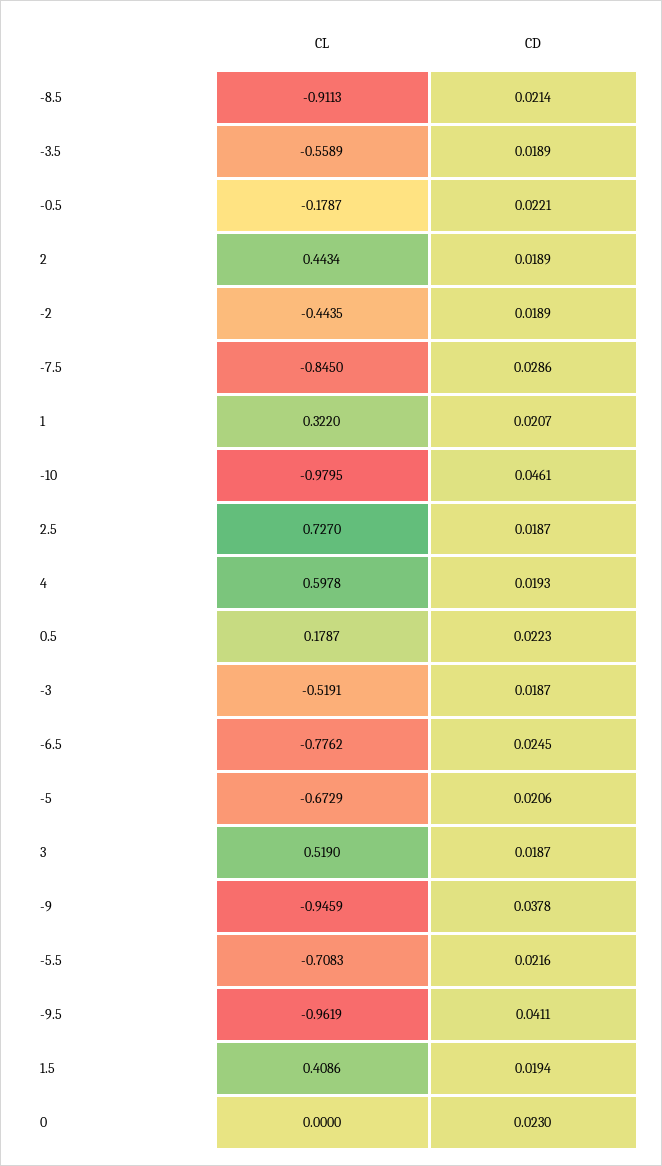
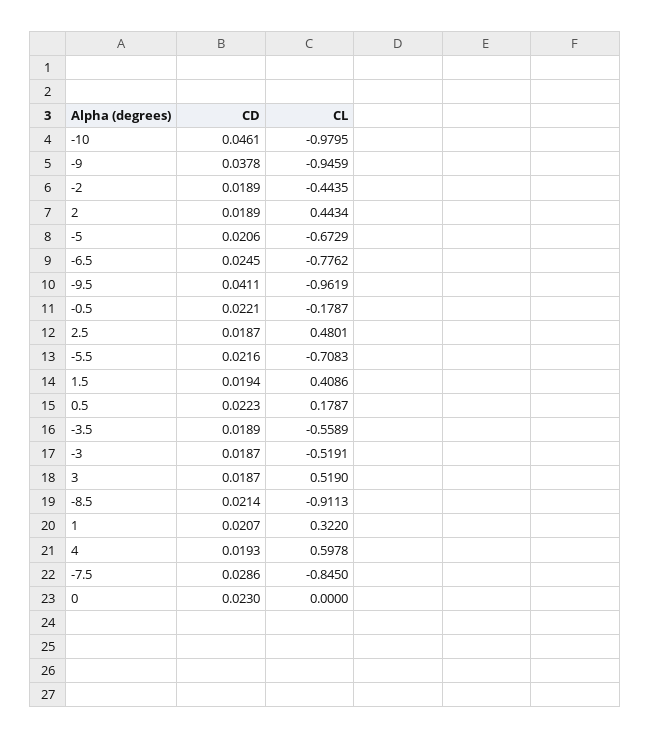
  {
    "CL": {
      "-8.5": -0.9113,
      "-3.5": -0.5589,
      "-0.5": -0.1787,
      "2": 0.4434,
      "-2": -0.4435,
      "-7.5": -0.845,
      "1": 0.322,
      "-10": -0.9795,
-     "2.5": 0.727,
+     "2.5": 0.4801,
      "4": 0.5978,
      "0.5": 0.1787,
      "-3": -0.5191,
      "-6.5": -0.7762,
      "-5": -0.6729,
      "3": 0.519,
      "-9": -0.9459,
      "-5.5": -0.7083,
      "-9.5": -0.9619,
      "1.5": 0.4086,
      "0": 0
    },
    "CD": {
      "-8.5": 0.0214,
      "-3.5": 0.0189,
      "-0.5": 0.0221,
      "2": 0.0189,
      "-2": 0.0189,
      "-7.5": 0.0286,
      "1": 0.0207,
      "-10": 0.0461,
      "2.5": 0.0187,
      "4": 0.0193,
      "0.5": 0.0223,
      "-3": 0.0187,
      "-6.5": 0.0245,
      "-5": 0.0206,
      "3": 0.0187,
      "-9": 0.0378,
      "-5.5": 0.0216,
      "-9.5": 0.0411,
      "1.5": 0.0194,
      "0": 0.023
    }
  }

